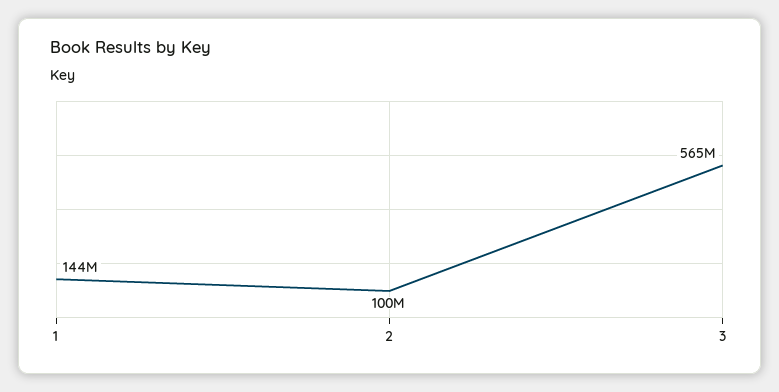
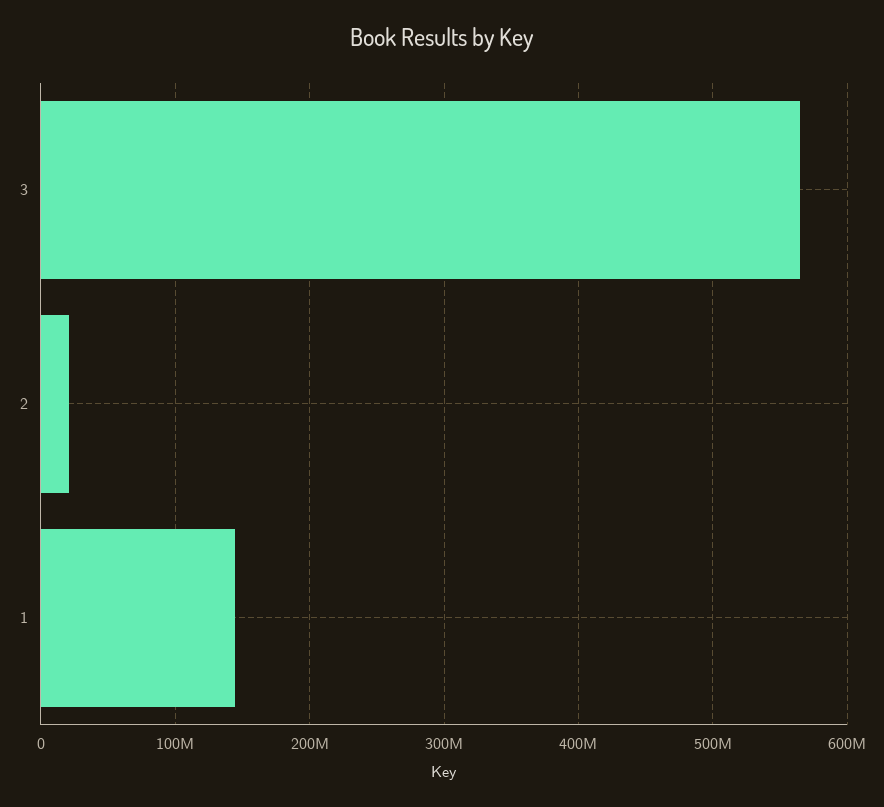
  {
    "1": 144000000,
-   "2": 100000000,
+   "2": 20000000,
    "3": 565000000
  }

